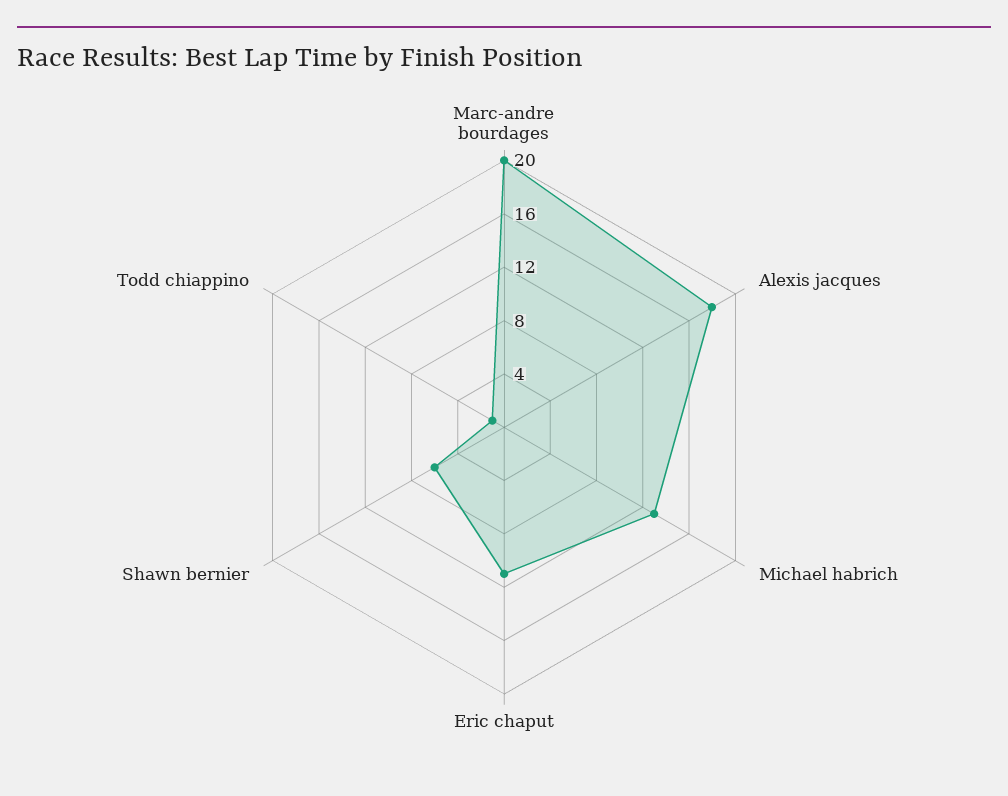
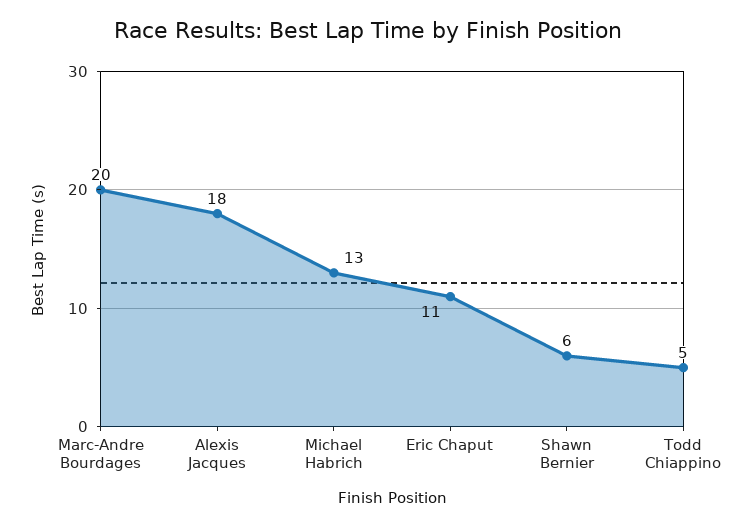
  {
    "Marc-andre bourdages": 20,
    "Alexis jacques": 18,
    "Michael habrich": 13,
    "Eric chaput": 11,
    "Shawn bernier": 6,
-   "Todd chiappino": 1
+   "Todd chiappino": 5
  }

